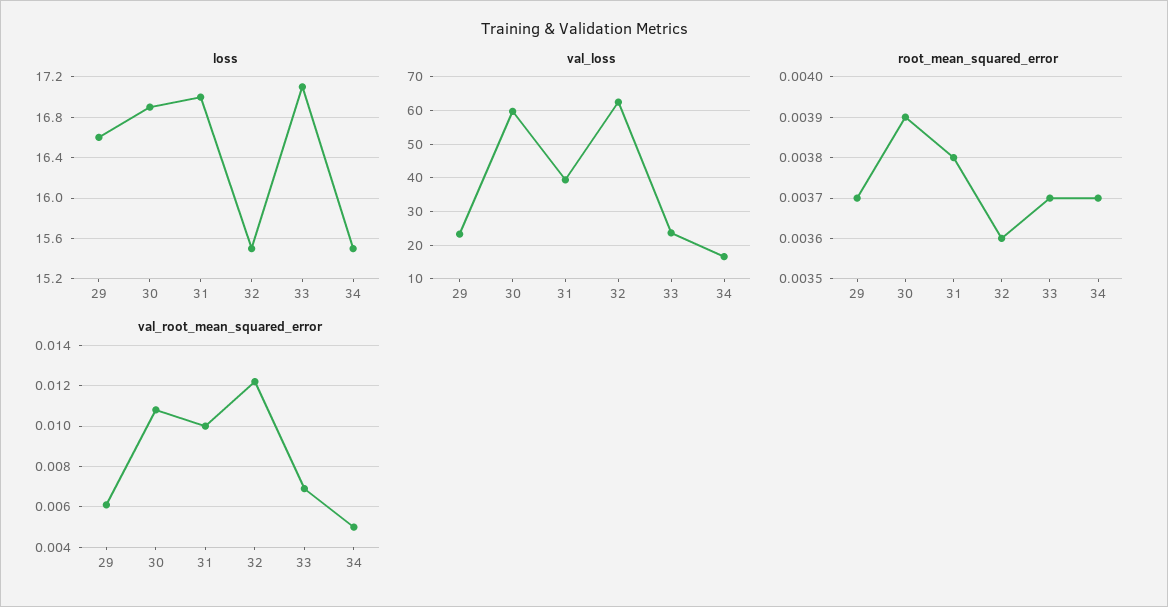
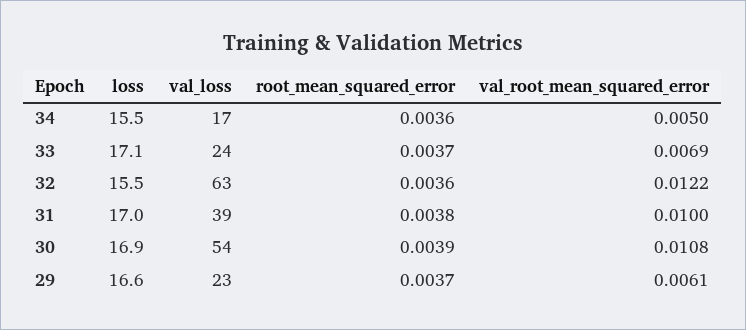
  {
    "loss": {
      "29": 16.6,
      "30": 16.9,
      "31": 17,
      "32": 15.5,
      "33": 17.1,
      "34": 15.5
    },
    "val_loss": {
      "29": 23,
-     "30": 60,
+     "30": 54,
      "31": 39,
      "32": 63,
      "33": 24,
      "34": 17
    },
    "root_mean_squared_error": {
      "29": 0.0037,
      "30": 0.0039,
      "31": 0.0038,
      "32": 0.0036,
      "33": 0.0037,
-     "34": 0.0037
+     "34": 0.0036
    },
    "val_root_mean_squared_error": {
      "29": 0.0061,
      "30": 0.0108,
      "31": 0.01,
      "32": 0.0122,
      "33": 0.0069,
      "34": 0.005
    }
  }

